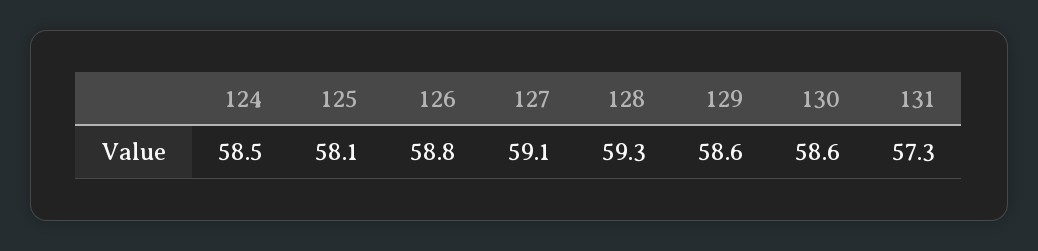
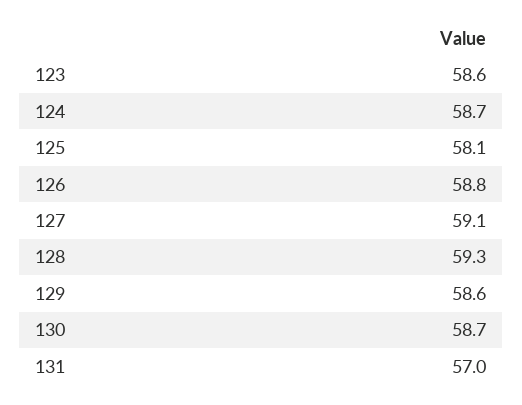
  {
-   "124": 58.5,
+   "124": 58.7,
    "125": 58.1,
    "126": 58.8,
    "127": 59.1,
    "128": 59.3,
    "129": 58.6,
-   "130": 58.6,
+   "130": 58.7,
-   "131": 57.3
+   "131": 57,
+   "123": 58.6
  }

